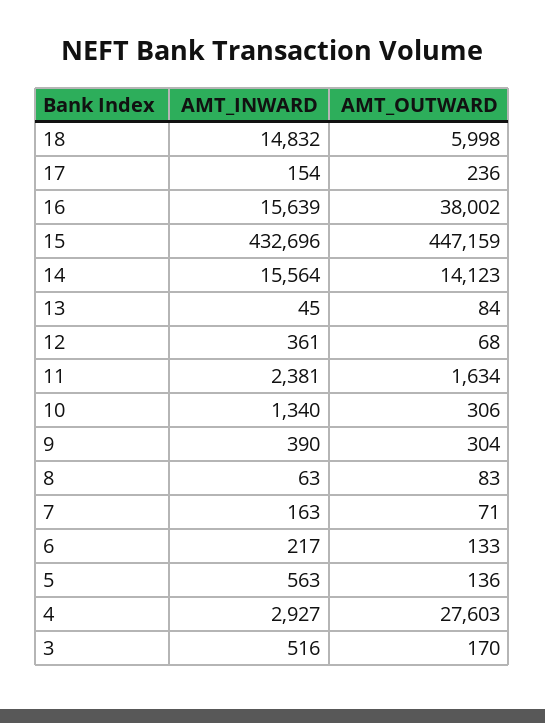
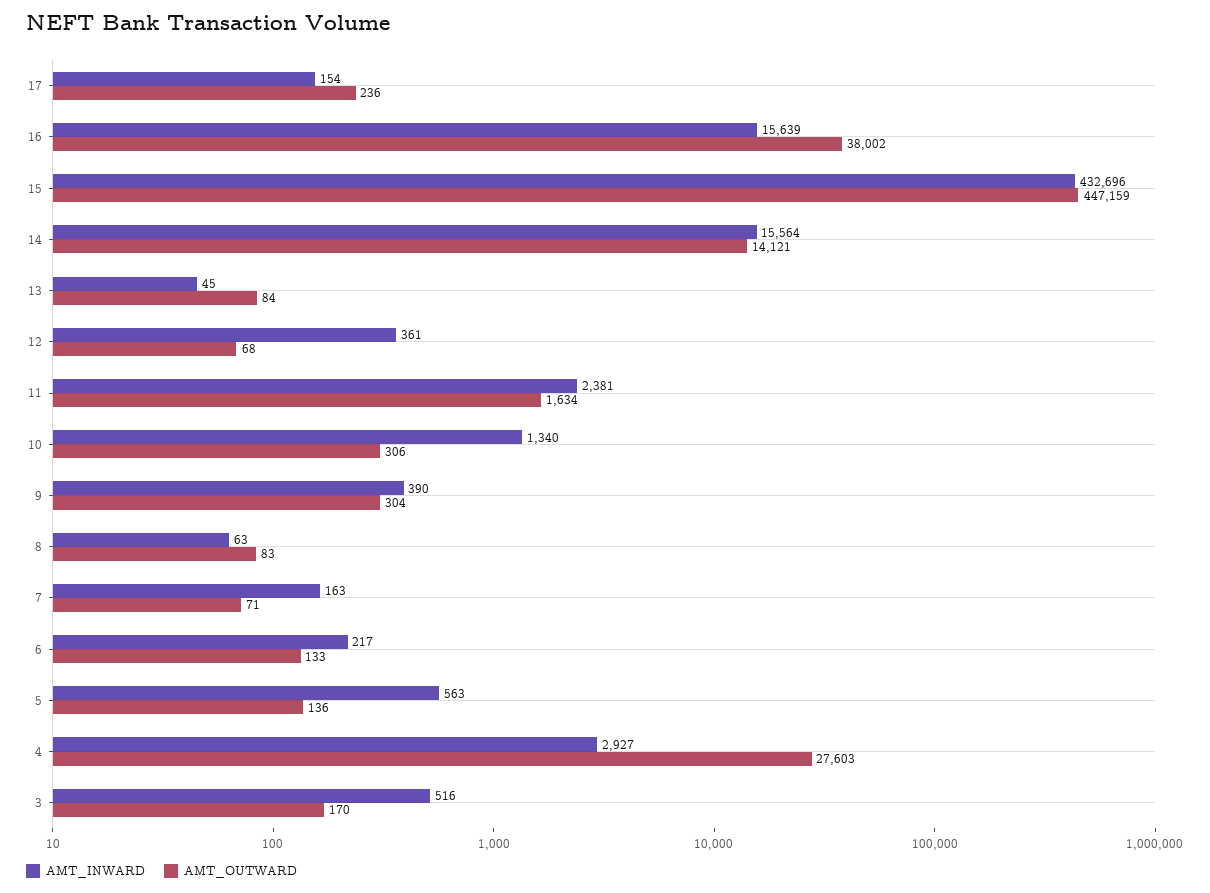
  {
    "AMT_INWARD": {
-     "18": 14832,
      "17": 154,
      "16": 15639,
      "15": 432696,
      "14": 15564,
      "13": 45,
      "12": 361,
      "11": 2381,
      "10": 1340,
      "9": 390,
      "8": 63,
      "7": 163,
      "6": 217,
      "5": 563,
      "4": 2927,
      "3": 516
    },
    "AMT_OUTWARD": {
-     "18": 5998,
      "17": 236,
      "16": 38002,
      "15": 447159,
-     "14": 14123,
+     "14": 14121,
      "13": 84,
      "12": 68,
      "11": 1634,
      "10": 306,
      "9": 304,
      "8": 83,
      "7": 71,
      "6": 133,
      "5": 136,
      "4": 27603,
      "3": 170
    }
  }

